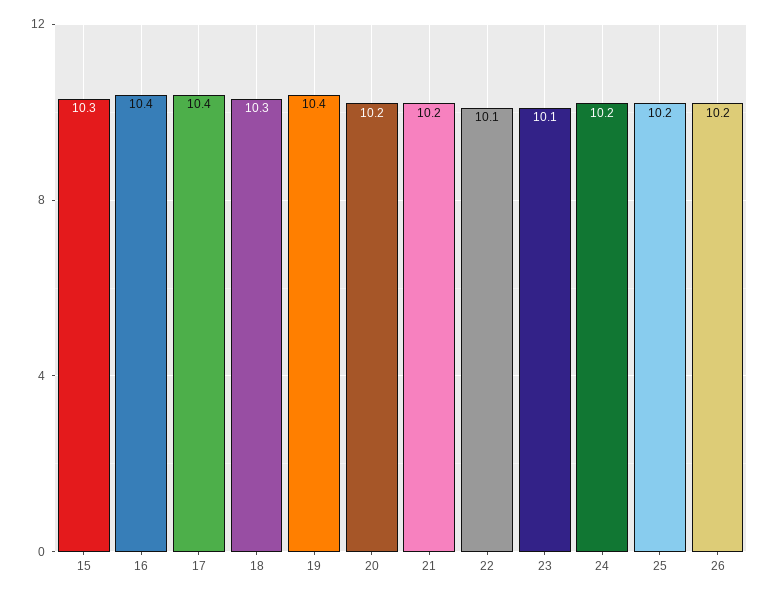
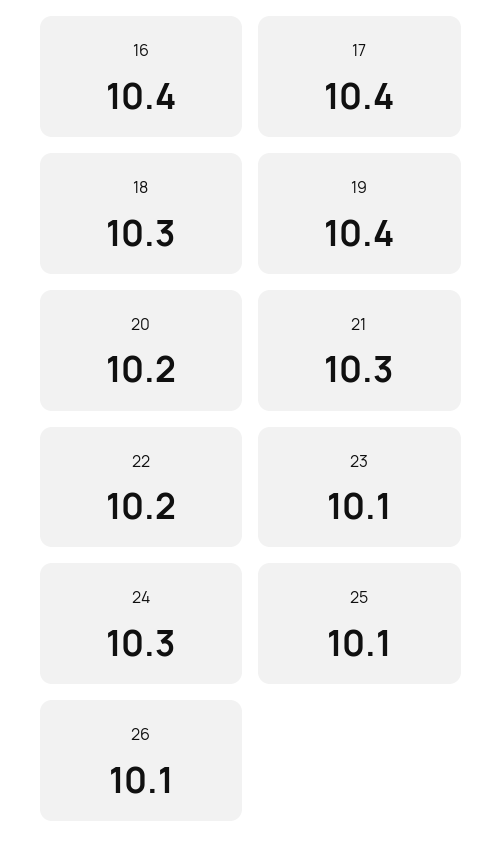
  {
-   "15": 10.3,
    "16": 10.4,
    "17": 10.4,
    "18": 10.3,
    "19": 10.4,
    "20": 10.2,
-   "21": 10.2,
+   "21": 10.3,
-   "22": 10.1,
+   "22": 10.2,
    "23": 10.1,
-   "24": 10.2,
+   "24": 10.3,
-   "25": 10.2,
+   "25": 10.1,
-   "26": 10.2
+   "26": 10.1
  }

